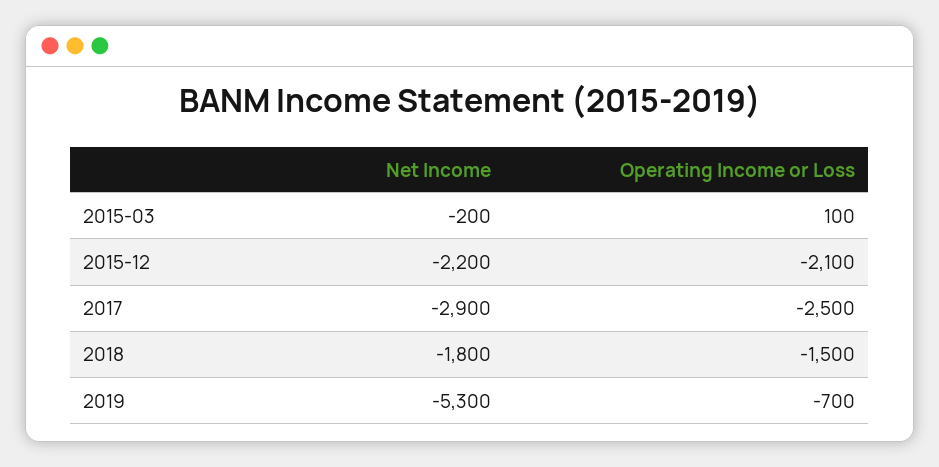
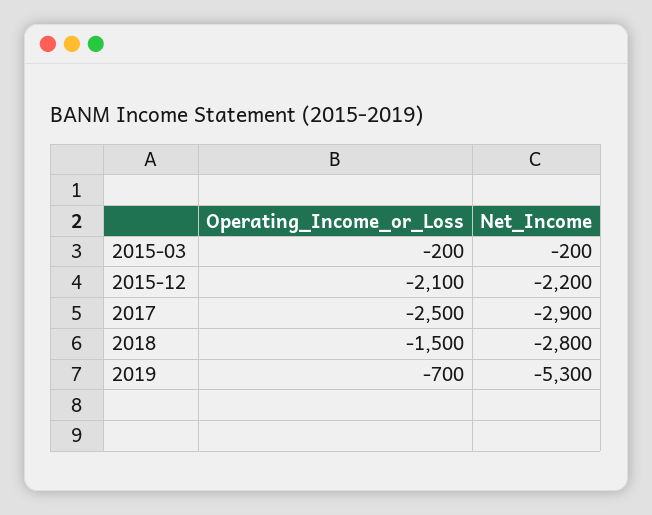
  {
    "Net Income": {
      "2015-03": -200,
      "2015-12": -2200,
      "2017": -2900,
-     "2018": -1800,
+     "2018": -2800,
      "2019": -5300
    },
    "Operating Income or Loss": {
-     "2015-03": 100,
+     "2015-03": -200,
      "2015-12": -2100,
      "2017": -2500,
      "2018": -1500,
      "2019": -700
    }
  }

